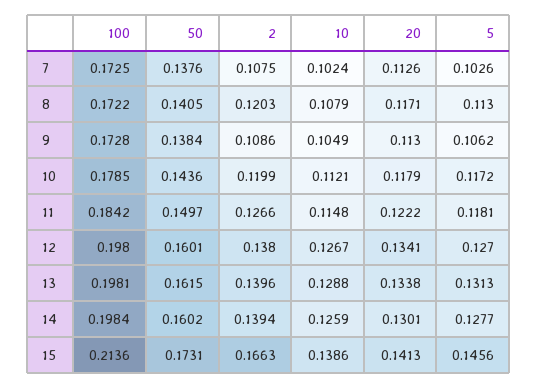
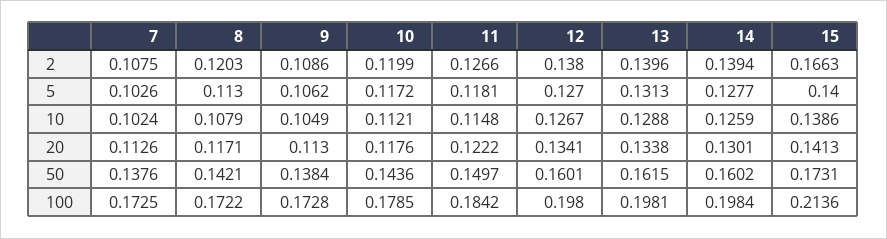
  {
    "100": {
      "7": 0.1725,
      "8": 0.1722,
      "9": 0.1728,
      "10": 0.1785,
      "11": 0.1842,
      "12": 0.198,
      "13": 0.1981,
      "14": 0.1984,
      "15": 0.2136
    },
    "50": {
      "7": 0.1376,
-     "8": 0.1405,
+     "8": 0.1421,
      "9": 0.1384,
      "10": 0.1436,
      "11": 0.1497,
      "12": 0.1601,
      "13": 0.1615,
      "14": 0.1602,
      "15": 0.1731
    },
    "2": {
      "7": 0.1075,
      "8": 0.1203,
      "9": 0.1086,
      "10": 0.1199,
      "11": 0.1266,
      "12": 0.138,
      "13": 0.1396,
      "14": 0.1394,
      "15": 0.1663
    },
    "10": {
      "7": 0.1024,
      "8": 0.1079,
      "9": 0.1049,
      "10": 0.1121,
      "11": 0.1148,
      "12": 0.1267,
      "13": 0.1288,
      "14": 0.1259,
      "15": 0.1386
    },
    "20": {
      "7": 0.1126,
      "8": 0.1171,
      "9": 0.113,
-     "10": 0.1179,
+     "10": 0.1176,
      "11": 0.1222,
      "12": 0.1341,
      "13": 0.1338,
      "14": 0.1301,
      "15": 0.1413
    },
    "5": {
      "7": 0.1026,
      "8": 0.113,
      "9": 0.1062,
      "10": 0.1172,
      "11": 0.1181,
      "12": 0.127,
      "13": 0.1313,
      "14": 0.1277,
-     "15": 0.1456
+     "15": 0.14
    }
  }

